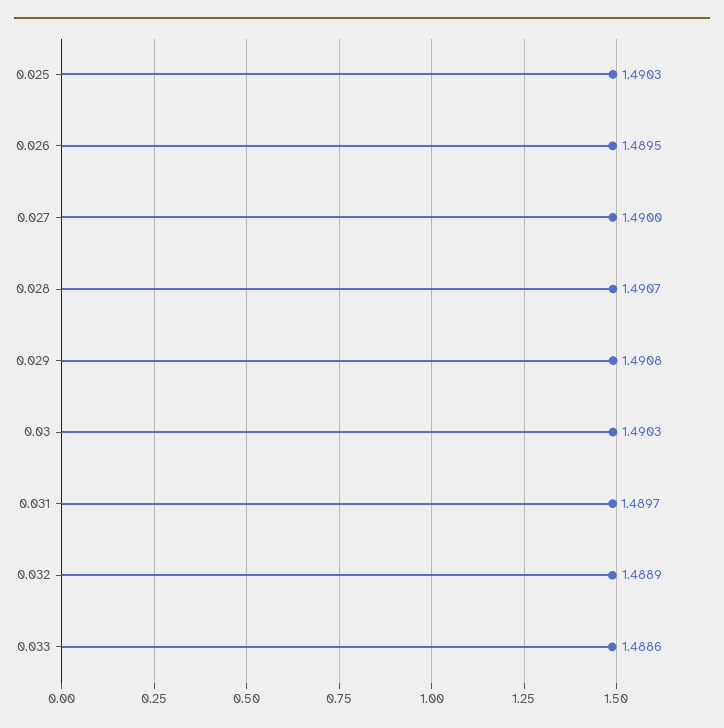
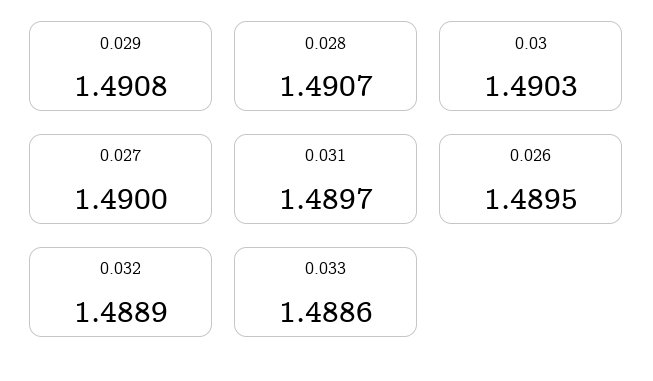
  {
-   "0.025": 1.4903,
    "0.026": 1.4895,
    "0.027": 1.49,
    "0.028": 1.4907,
    "0.029": 1.4908,
    "0.03": 1.4903,
    "0.031": 1.4897,
    "0.032": 1.4889,
    "0.033": 1.4886
  }

